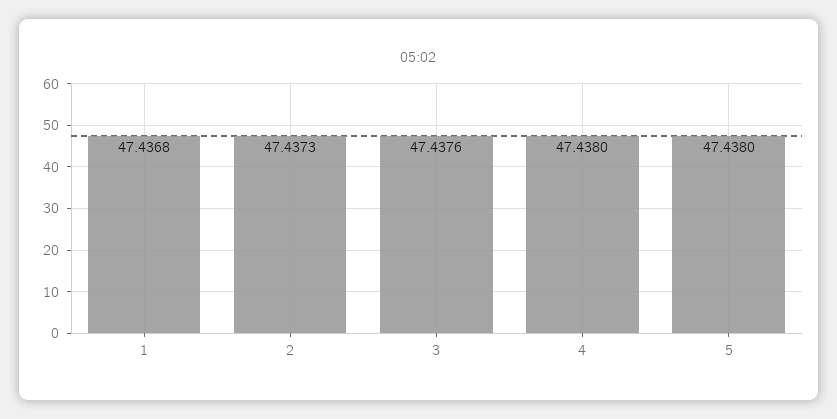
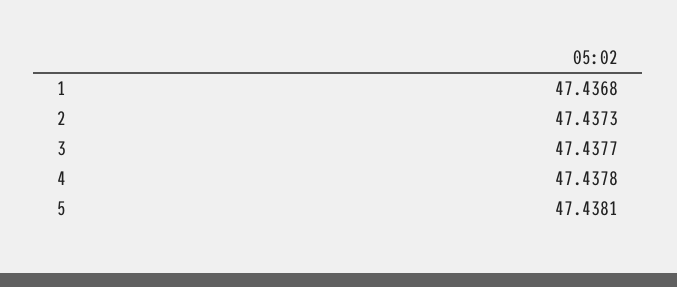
  {
    "1": 47.4368,
    "2": 47.4373,
-   "3": 47.4376,
+   "3": 47.4377,
-   "4": 47.438,
+   "4": 47.4378,
-   "5": 47.438
+   "5": 47.4381
  }

